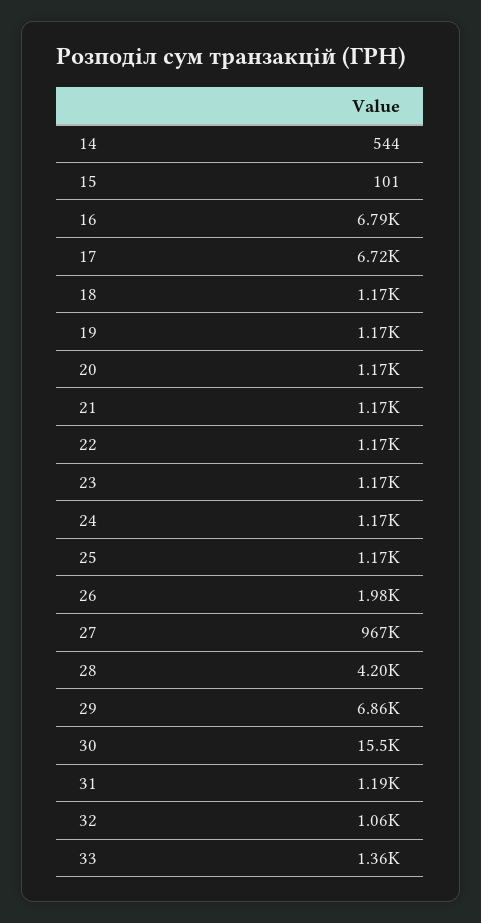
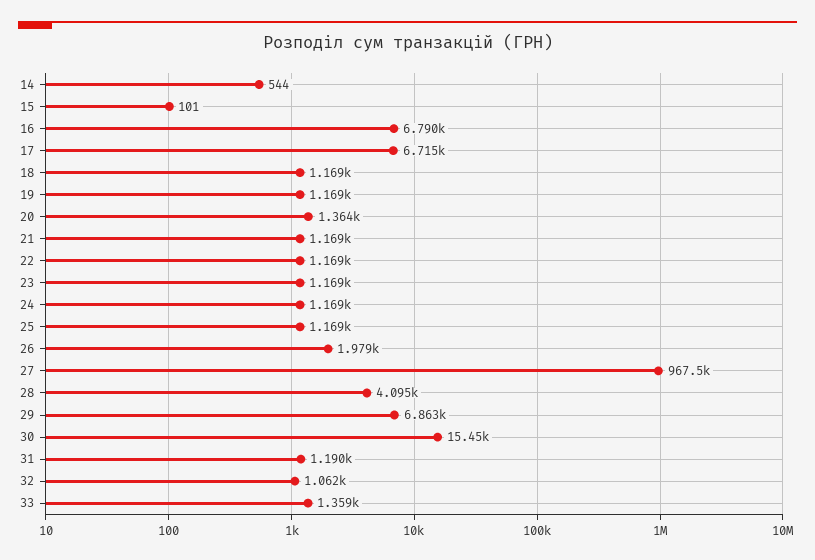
  {
    "14": 544,
    "15": 101,
    "16": 6790,
    "17": 6715,
    "18": 1169,
    "19": 1169,
-   "20": 1170,
+   "20": 1364,
    "21": 1169,
    "22": 1169,
    "23": 1169,
    "24": 1169,
    "25": 1169,
    "26": 1979,
    "27": 967500,
-   "28": 4200,
+   "28": 4095,
    "29": 6863,
    "30": 15450,
    "31": 1190,
    "32": 1062,
    "33": 1359
  }

